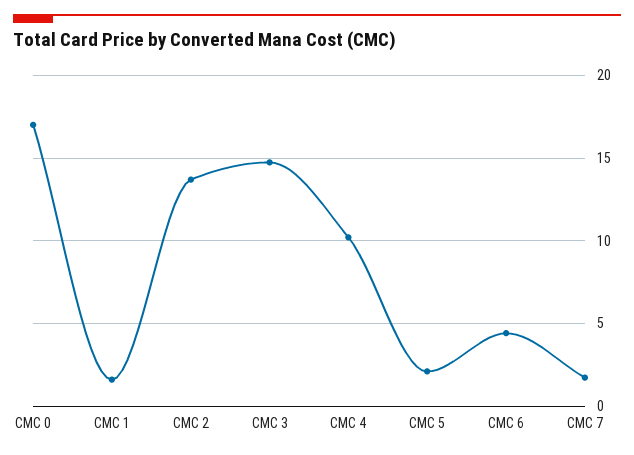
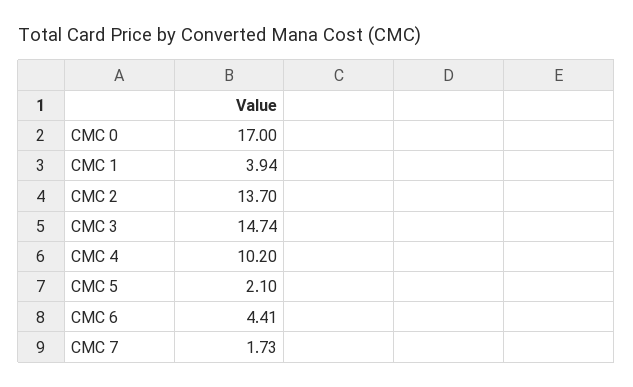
  {
    "CMC 0": 17,
-   "CMC 1": 1.5,
+   "CMC 1": 3.94,
    "CMC 2": 13.7,
    "CMC 3": 14.74,
    "CMC 4": 10.2,
    "CMC 5": 2.1,
    "CMC 6": 4.41,
    "CMC 7": 1.73
  }

